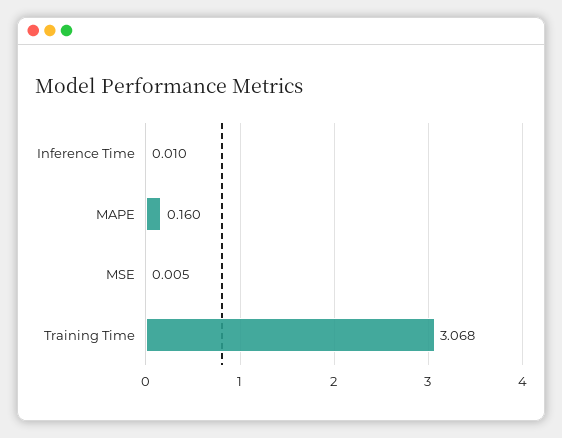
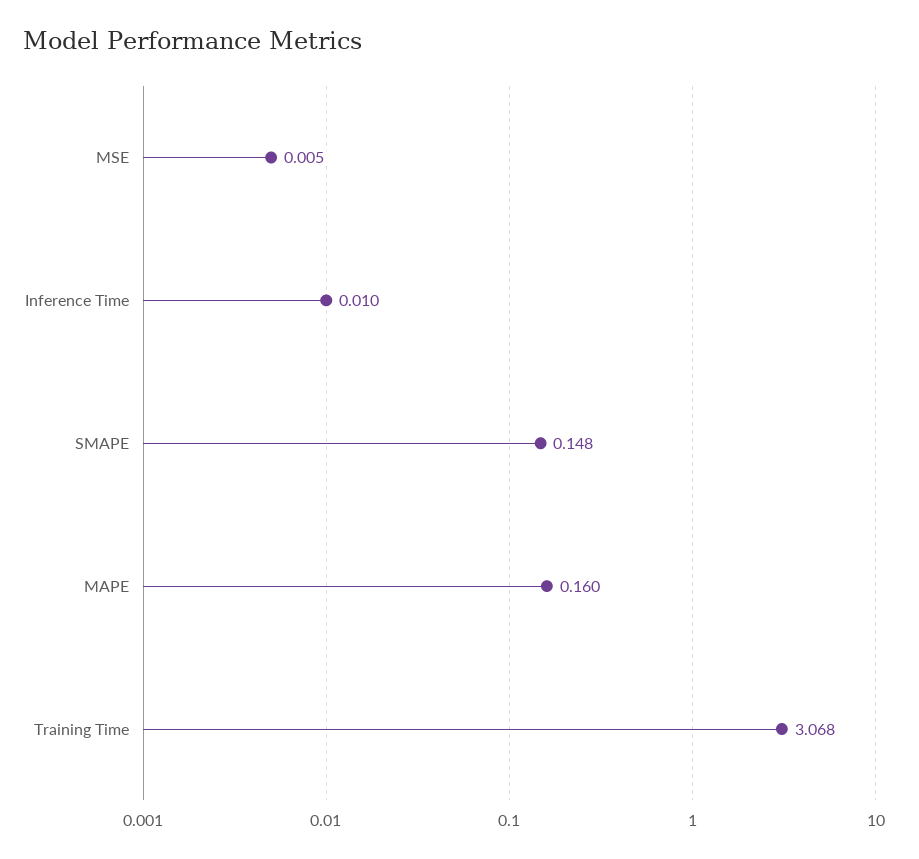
  {
    "Inference Time": 0.01,
    "MAPE": 0.16,
    "MSE": 0.005,
-   "Training Time": 3.068
+   "Training Time": 3.068,
+   "SMAPE": 0.148
  }

